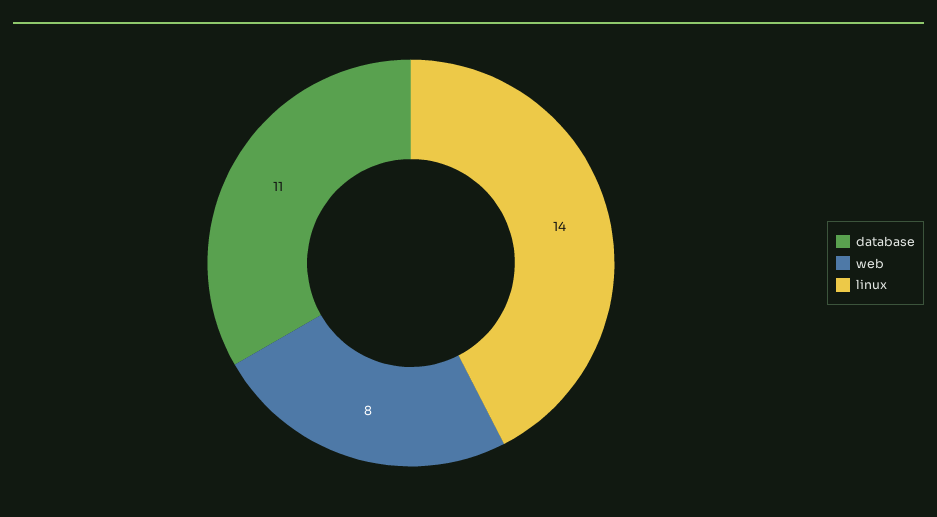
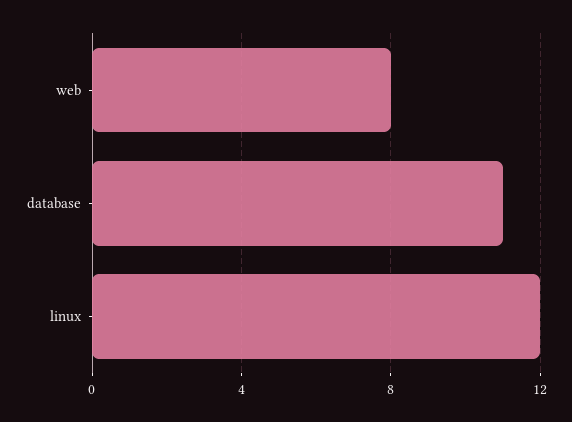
  {
    "database": 11,
    "web": 8,
-   "linux": 14
+   "linux": 12
  }

